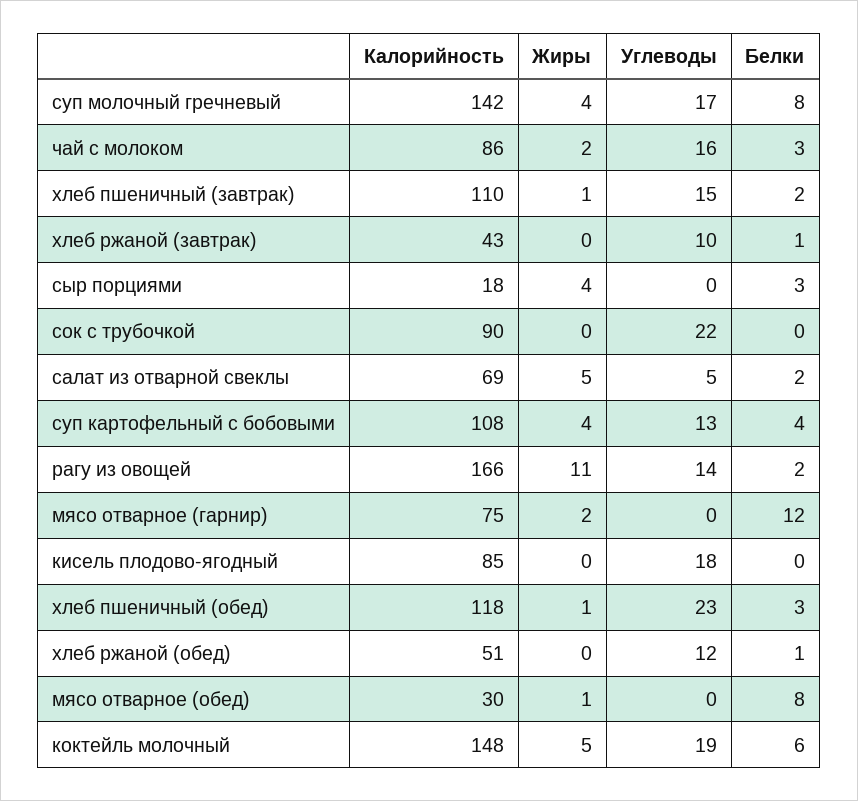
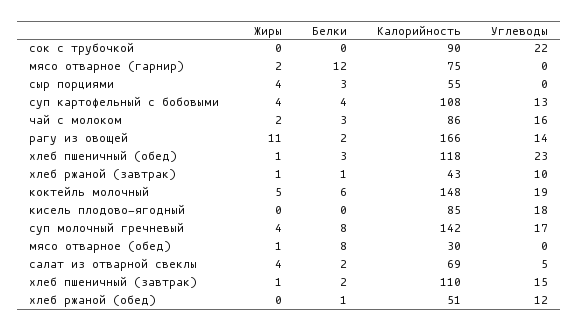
  {
    "Калорийность": {
      "суп молочный гречневый": 142,
      "чай с молоком": 86,
      "хлеб пшеничный (завтрак)": 110,
      "хлеб ржаной (завтрак)": 43,
-     "сыр порциями": 18,
+     "сыр порциями": 55,
      "сок с трубочкой": 90,
      "салат из отварной свеклы": 69,
      "суп картофельный с бобовыми": 108,
      "рагу из овощей": 166,
      "мясо отварное (гарнир)": 75,
      "кисель плодово-ягодный": 85,
      "хлеб пшеничный (обед)": 118,
      "хлеб ржаной (обед)": 51,
      "мясо отварное (обед)": 30,
      "коктейль молочный": 148
    },
    "Жиры": {
      "суп молочный гречневый": 4,
      "чай с молоком": 2,
      "хлеб пшеничный (завтрак)": 1,
-     "хлеб ржаной (завтрак)": 0,
+     "хлеб ржаной (завтрак)": 1,
      "сыр порциями": 4,
      "сок с трубочкой": 0,
-     "салат из отварной свеклы": 5,
+     "салат из отварной свеклы": 4,
      "суп картофельный с бобовыми": 4,
      "рагу из овощей": 11,
      "мясо отварное (гарнир)": 2,
      "кисель плодово-ягодный": 0,
      "хлеб пшеничный (обед)": 1,
      "хлеб ржаной (обед)": 0,
      "мясо отварное (обед)": 1,
      "коктейль молочный": 5
    },
    "Углеводы": {
      "суп молочный гречневый": 17,
      "чай с молоком": 16,
      "хлеб пшеничный (завтрак)": 15,
      "хлеб ржаной (завтрак)": 10,
      "сыр порциями": 0,
      "сок с трубочкой": 22,
      "салат из отварной свеклы": 5,
      "суп картофельный с бобовыми": 13,
      "рагу из овощей": 14,
      "мясо отварное (гарнир)": 0,
      "кисель плодово-ягодный": 18,
      "хлеб пшеничный (обед)": 23,
      "хлеб ржаной (обед)": 12,
      "мясо отварное (обед)": 0,
      "коктейль молочный": 19
    },
    "Белки": {
      "суп молочный гречневый": 8,
      "чай с молоком": 3,
      "хлеб пшеничный (завтрак)": 2,
      "хлеб ржаной (завтрак)": 1,
      "сыр порциями": 3,
      "сок с трубочкой": 0,
      "салат из отварной свеклы": 2,
      "суп картофельный с бобовыми": 4,
      "рагу из овощей": 2,
      "мясо отварное (гарнир)": 12,
      "кисель плодово-ягодный": 0,
      "хлеб пшеничный (обед)": 3,
      "хлеб ржаной (обед)": 1,
      "мясо отварное (обед)": 8,
      "коктейль молочный": 6
    }
  }

